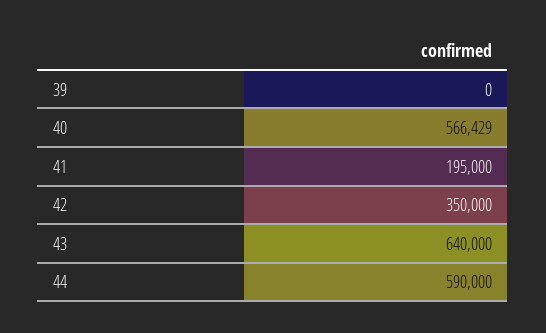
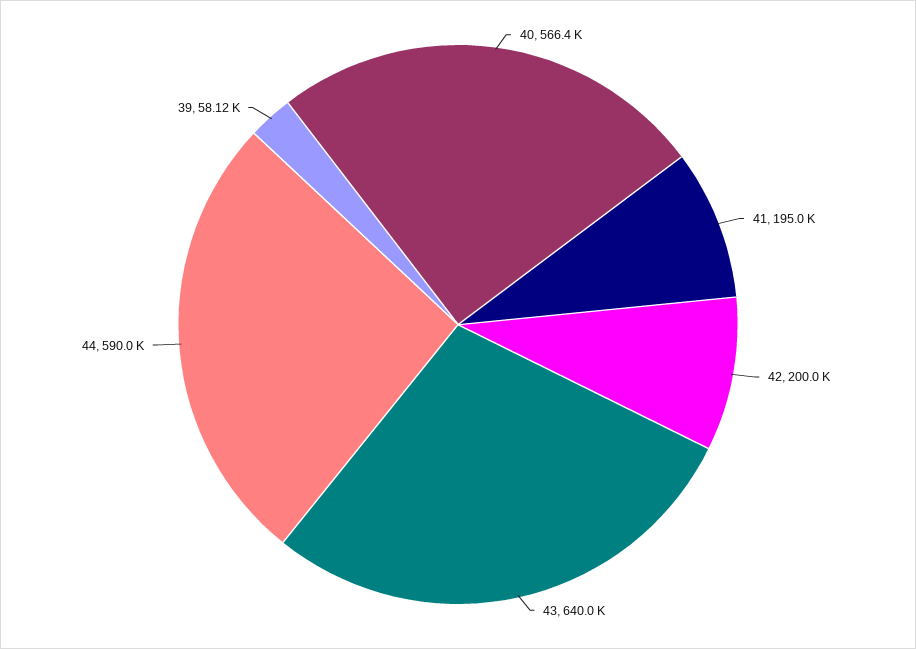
  {
-   "39": 0,
+   "39": 58120,
    "40": 566429,
    "41": 195000,
-   "42": 350000,
+   "42": 200000,
    "43": 640000,
    "44": 590000
  }

